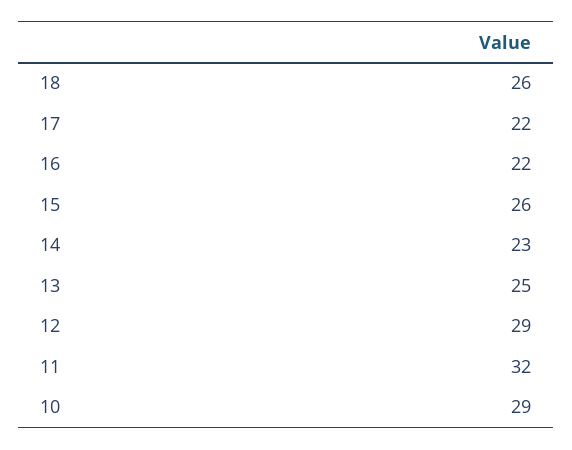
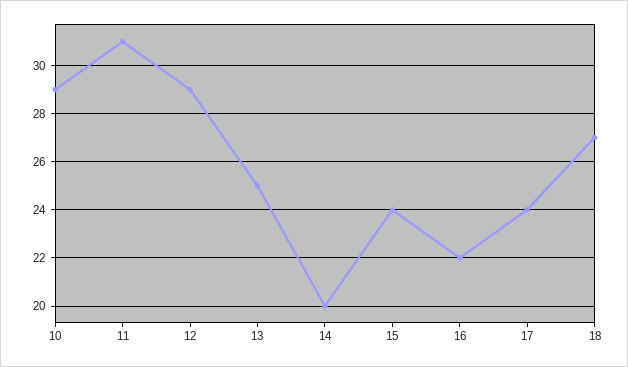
  {
-   "18": 26,
+   "18": 27,
-   "17": 22,
+   "17": 24,
    "16": 22,
-   "15": 26,
+   "15": 24,
-   "14": 23,
+   "14": 20,
    "13": 25,
    "12": 29,
-   "11": 32,
+   "11": 31,
    "10": 29
  }

